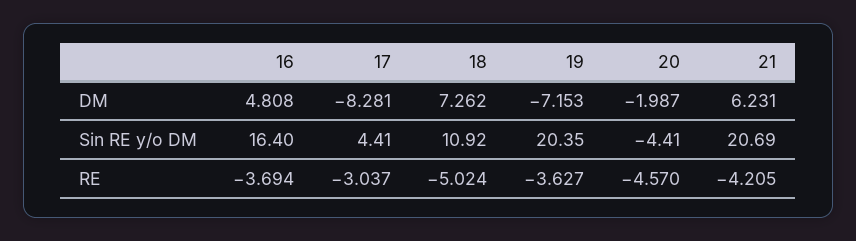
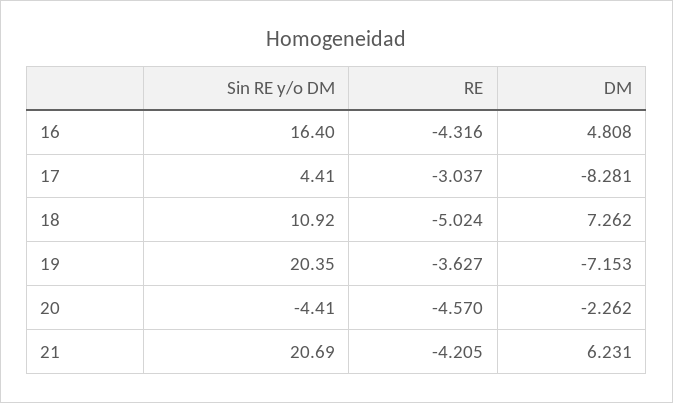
  {
    "16": {
      "DM": 4.808,
      "Sin RE y/o DM": 16.4,
-     "RE": -3.694
+     "RE": -4.316
    },
    "17": {
      "DM": -8.281,
      "Sin RE y/o DM": 4.41,
      "RE": -3.037
    },
    "18": {
      "DM": 7.262,
      "Sin RE y/o DM": 10.92,
      "RE": -5.024
    },
    "19": {
      "DM": -7.153,
      "Sin RE y/o DM": 20.35,
      "RE": -3.627
    },
    "20": {
-     "DM": -1.987,
+     "DM": -2.262,
      "Sin RE y/o DM": -4.41,
      "RE": -4.57
    },
    "21": {
      "DM": 6.231,
      "Sin RE y/o DM": 20.69,
      "RE": -4.205
    }
  }

